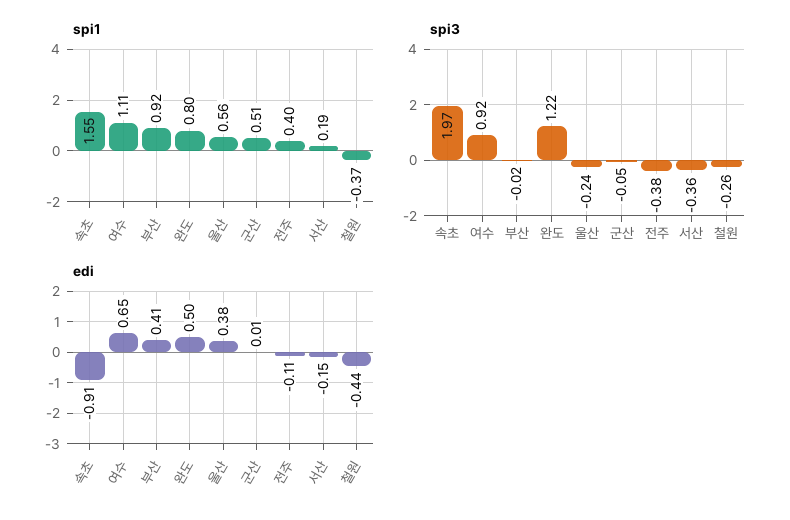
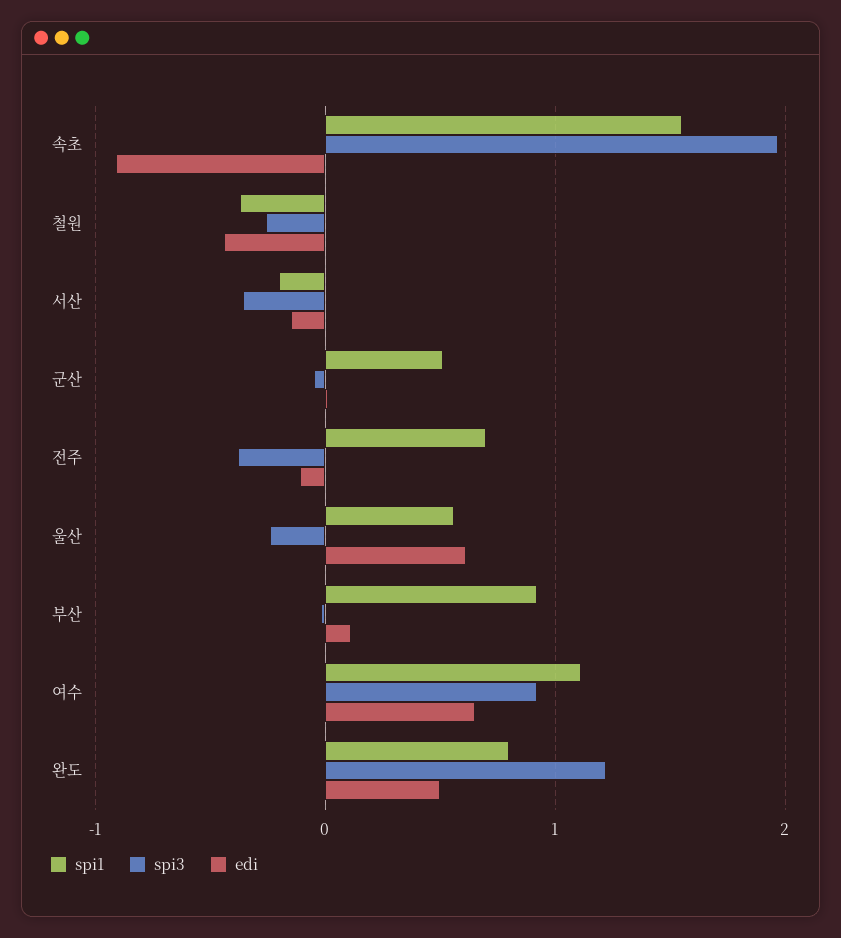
  {
    "spi1": {
      "속초": 1.55,
      "여수": 1.11,
      "부산": 0.92,
      "완도": 0.8,
      "울산": 0.56,
      "군산": 0.51,
-     "전주": 0.4,
+     "전주": 0.7,
-     "서산": 0.19,
+     "서산": -0.2,
      "철원": -0.37
    },
    "spi3": {
      "속초": 1.97,
      "여수": 0.92,
      "부산": -0.02,
      "완도": 1.22,
      "울산": -0.24,
      "군산": -0.05,
      "전주": -0.38,
      "서산": -0.36,
      "철원": -0.26
    },
    "edi": {
      "속초": -0.91,
      "여수": 0.65,
-     "부산": 0.41,
+     "부산": 0.1,
      "완도": 0.5,
-     "울산": 0.38,
+     "울산": 0.6,
      "군산": 0.01,
      "전주": -0.11,
      "서산": -0.15,
      "철원": -0.44
    }
  }

